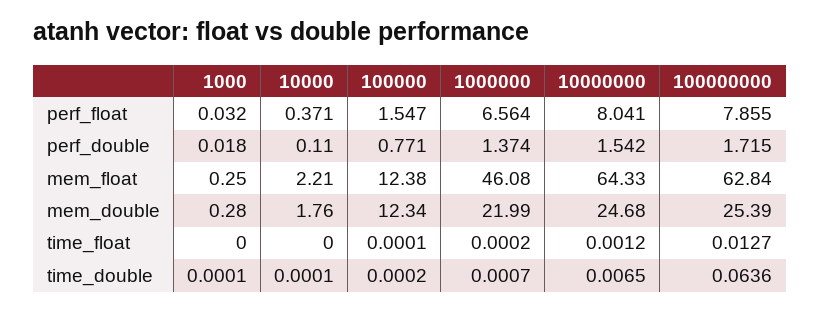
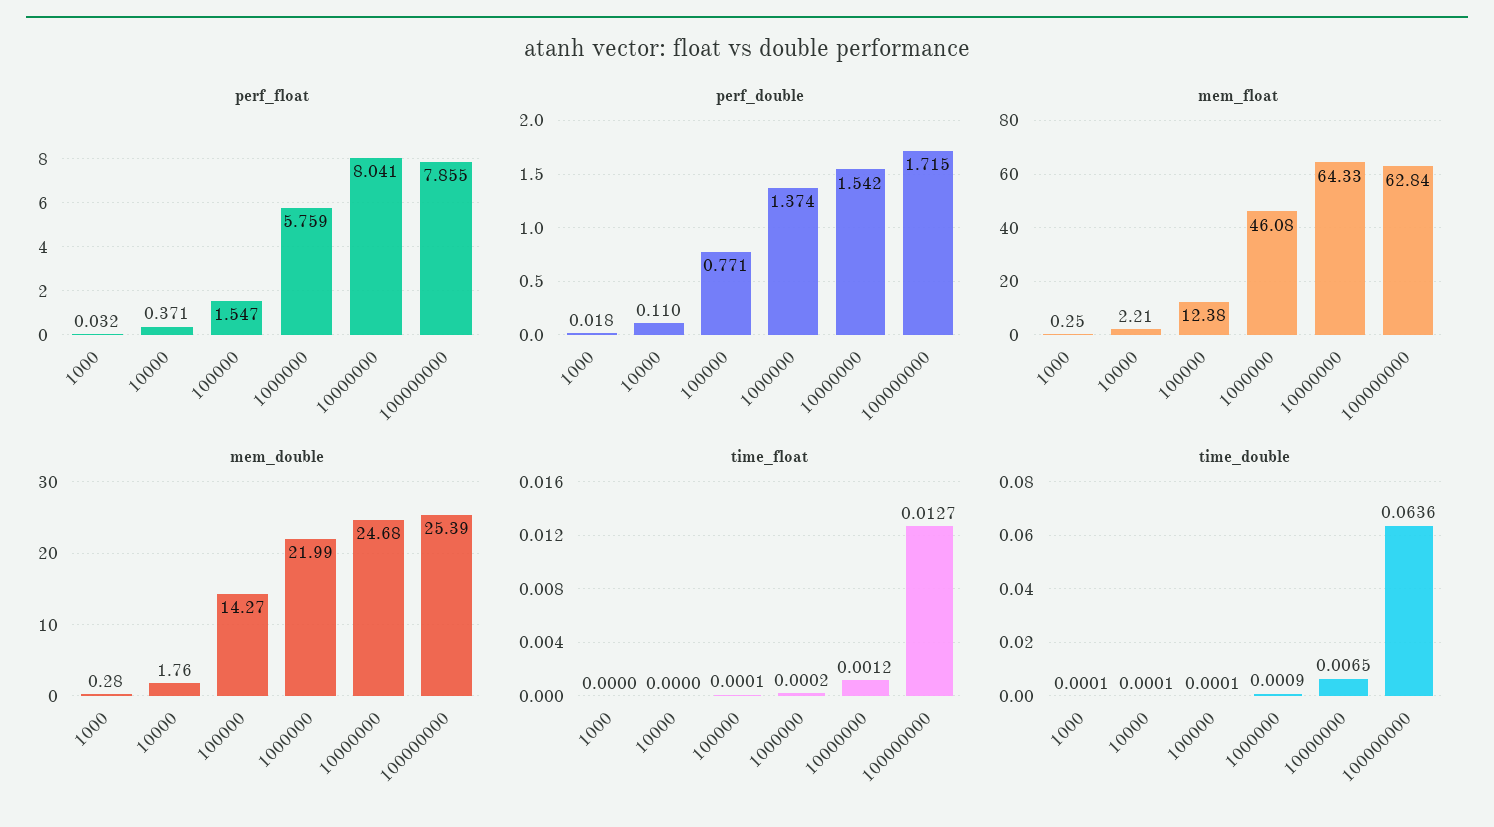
  {
    "perf_float": {
      "1000": 0.032,
      "10000": 0.371,
      "100000": 1.547,
-     "1000000": 6.564,
+     "1000000": 5.759,
      "10000000": 8.041,
      "100000000": 7.855
    },
    "perf_double": {
      "1000": 0.018,
      "10000": 0.11,
      "100000": 0.771,
      "1000000": 1.374,
      "10000000": 1.542,
      "100000000": 1.715
    },
    "mem_float": {
      "1000": 0.25,
      "10000": 2.21,
      "100000": 12.38,
      "1000000": 46.08,
      "10000000": 64.33,
      "100000000": 62.84
    },
    "mem_double": {
      "1000": 0.28,
      "10000": 1.76,
-     "100000": 12.34,
+     "100000": 14.27,
      "1000000": 21.99,
      "10000000": 24.68,
      "100000000": 25.39
    },
    "time_float": {
      "1000": 0,
      "10000": 0,
      "100000": 0.0001,
      "1000000": 0.0002,
      "10000000": 0.0012,
      "100000000": 0.0127
    },
    "time_double": {
      "1000": 0.0001,
      "10000": 0.0001,
-     "100000": 0.0002,
+     "100000": 0.0001,
-     "1000000": 0.0007,
+     "1000000": 0.0009,
      "10000000": 0.0065,
      "100000000": 0.0636
    }
  }

